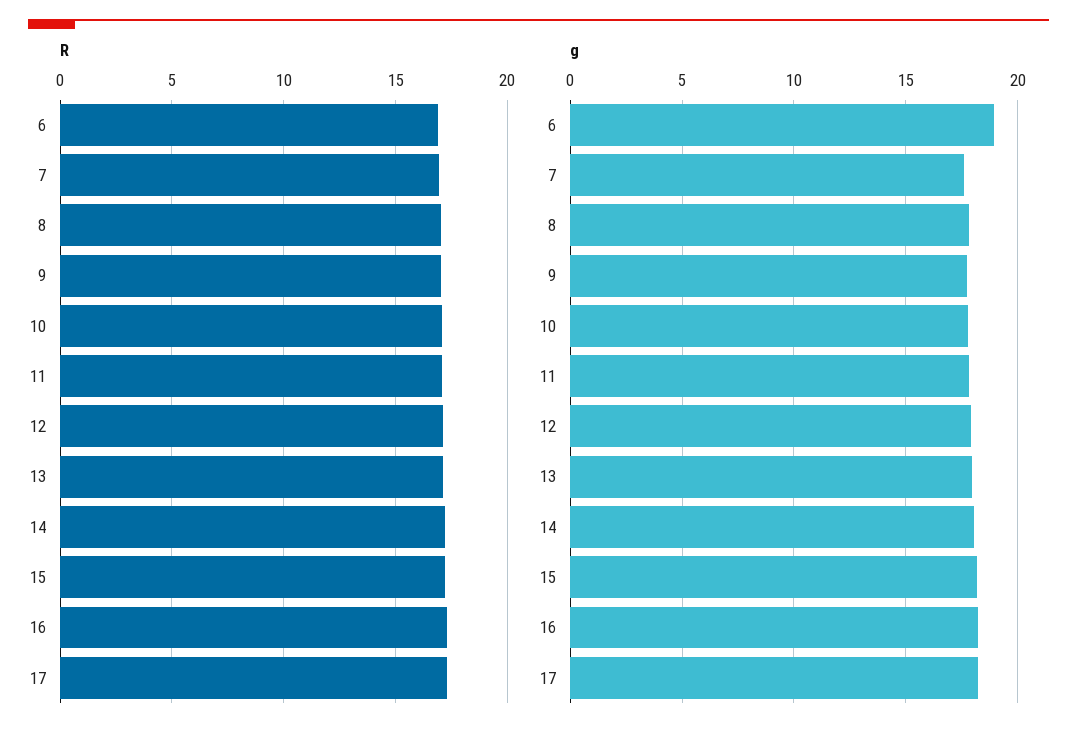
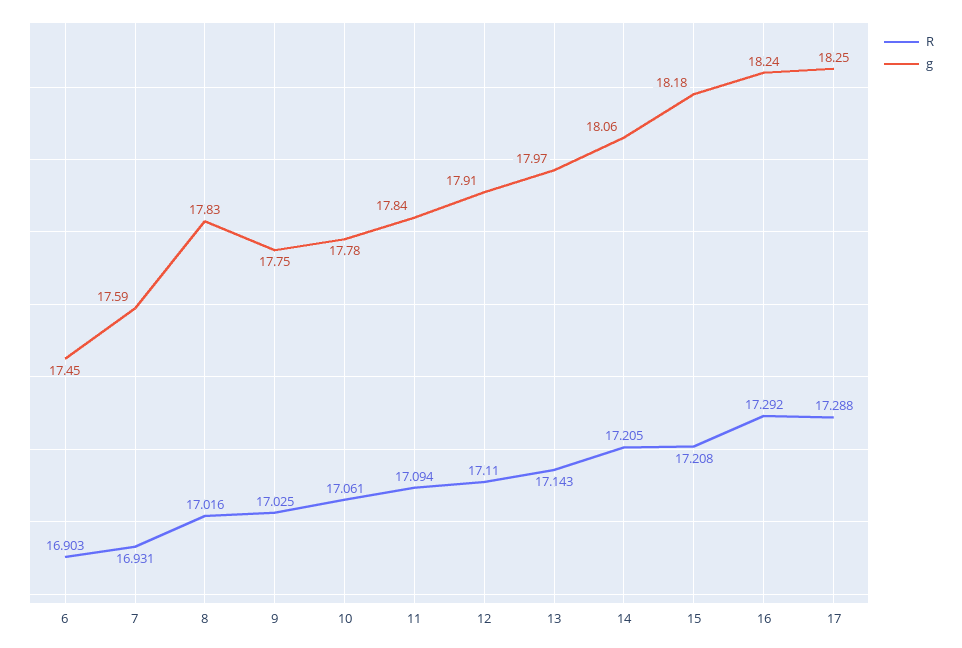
  {
    "R": {
      "6": 16.903,
      "7": 16.931,
      "8": 17.016,
      "9": 17.025,
      "10": 17.061,
      "11": 17.094,
      "12": 17.11,
      "13": 17.143,
      "14": 17.205,
      "15": 17.208,
      "16": 17.292,
      "17": 17.288
    },
    "g": {
-     "6": 19,
+     "6": 17.45,
      "7": 17.59,
      "8": 17.83,
      "9": 17.75,
      "10": 17.78,
      "11": 17.84,
      "12": 17.91,
      "13": 17.97,
      "14": 18.06,
      "15": 18.18,
      "16": 18.24,
      "17": 18.25
    }
  }

